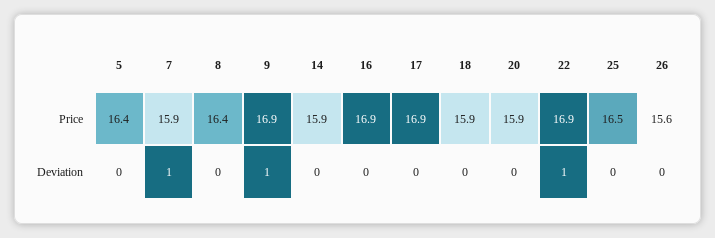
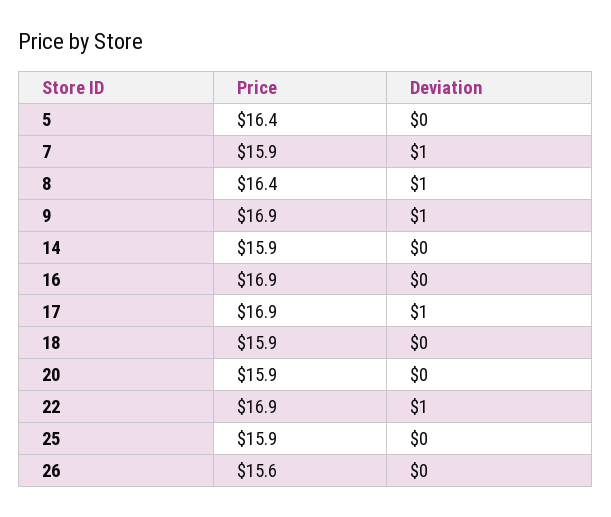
  {
    "5": {
      "Price": 16.4,
      "Deviation": 0
    },
    "7": {
      "Price": 15.9,
      "Deviation": 1
    },
    "8": {
      "Price": 16.4,
-     "Deviation": 0
+     "Deviation": 1
    },
    "9": {
      "Price": 16.9,
      "Deviation": 1
    },
    "14": {
      "Price": 15.9,
      "Deviation": 0
    },
    "16": {
      "Price": 16.9,
      "Deviation": 0
    },
    "17": {
      "Price": 16.9,
-     "Deviation": 0
+     "Deviation": 1
    },
    "18": {
      "Price": 15.9,
      "Deviation": 0
    },
    "20": {
      "Price": 15.9,
      "Deviation": 0
    },
    "22": {
      "Price": 16.9,
      "Deviation": 1
    },
    "25": {
-     "Price": 16.5,
+     "Price": 15.9,
      "Deviation": 0
    },
    "26": {
      "Price": 15.6,
      "Deviation": 0
    }
  }

